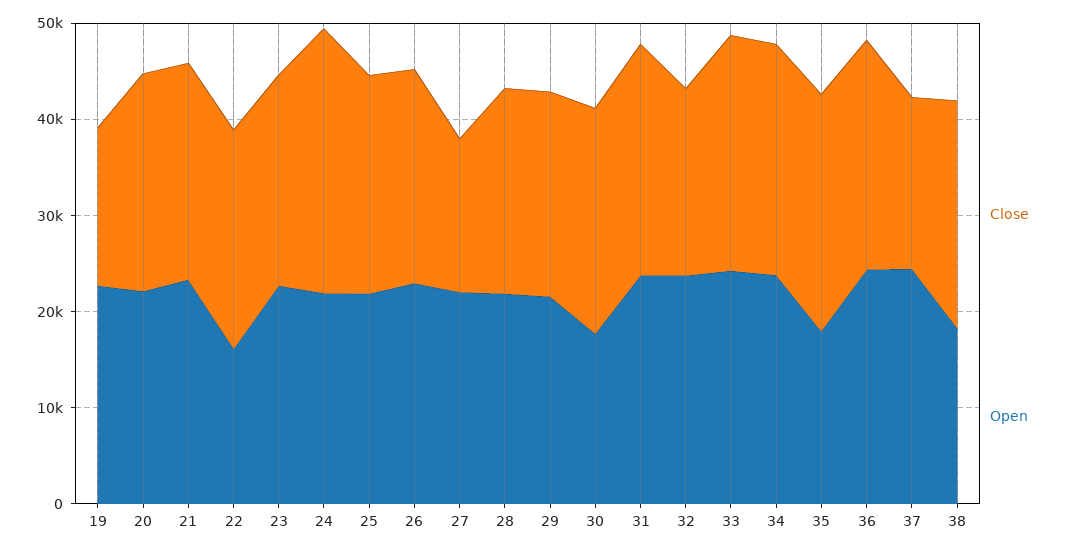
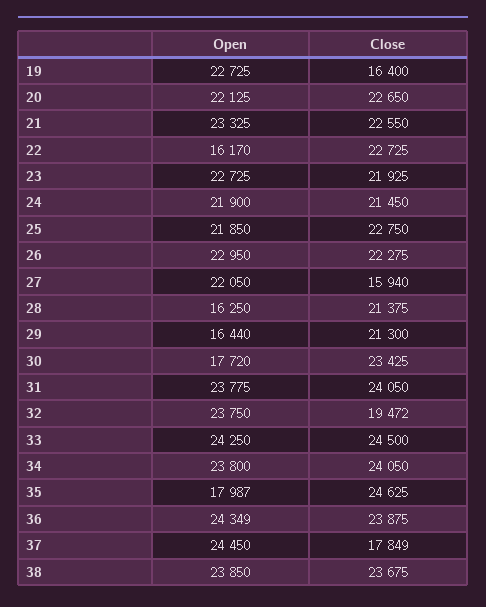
  {
    "Close": {
      "19": 16400,
      "20": 22650,
      "21": 22550,
      "22": 22725,
      "23": 21925,
-     "24": 28000,
+     "24": 21450,
      "25": 22750,
      "26": 22275,
      "27": 15940,
      "28": 21375,
      "29": 21300,
      "30": 23425,
      "31": 24050,
      "32": 19472,
      "33": 24500,
      "34": 24050,
      "35": 24625,
      "36": 23875,
      "37": 17849,
      "38": 23675
    },
    "Open": {
      "19": 22725,
      "20": 22125,
      "21": 23325,
      "22": 16170,
      "23": 22725,
      "24": 21900,
      "25": 21850,
      "26": 22950,
      "27": 22050,
-     "28": 22000,
+     "28": 16250,
-     "29": 22000,
+     "29": 16440,
      "30": 17720,
      "31": 23775,
      "32": 23750,
      "33": 24250,
      "34": 23800,
      "35": 17987,
      "36": 24349,
      "37": 24450,
-     "38": 18000
+     "38": 23850
    }
  }

